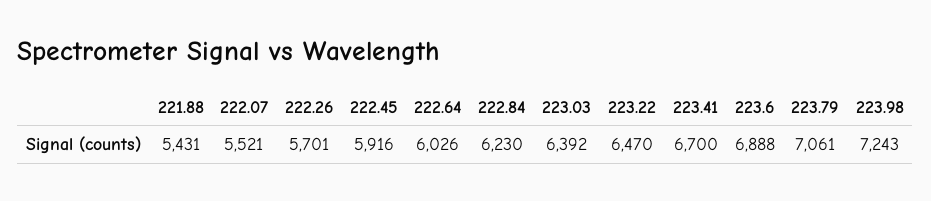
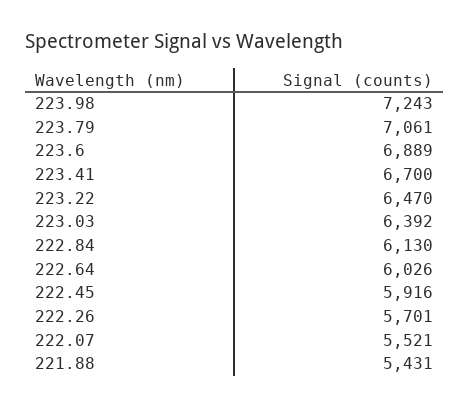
  {
    "221.88": 5431,
    "222.07": 5521,
    "222.26": 5701,
    "222.45": 5916,
    "222.64": 6026,
-   "222.84": 6230,
+   "222.84": 6130,
    "223.03": 6392,
    "223.22": 6470,
    "223.41": 6700,
-   "223.6": 6888,
+   "223.6": 6889,
    "223.79": 7061,
    "223.98": 7243
  }

